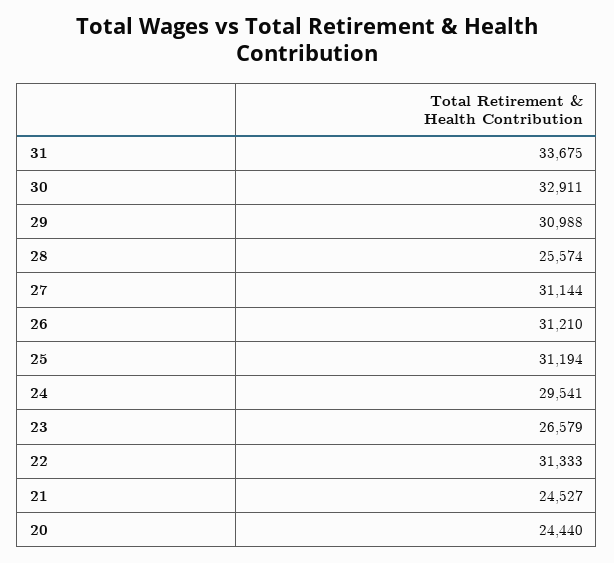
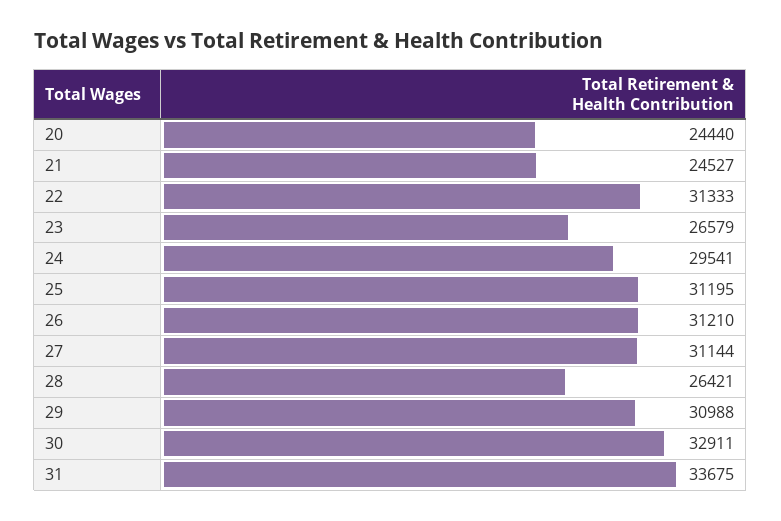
  {
    "31": 33675,
    "30": 32911,
    "29": 30988,
-   "28": 25574,
+   "28": 26421,
    "27": 31144,
    "26": 31210,
-   "25": 31194,
+   "25": 31195,
    "24": 29541,
    "23": 26579,
    "22": 31333,
    "21": 24527,
    "20": 24440
  }

